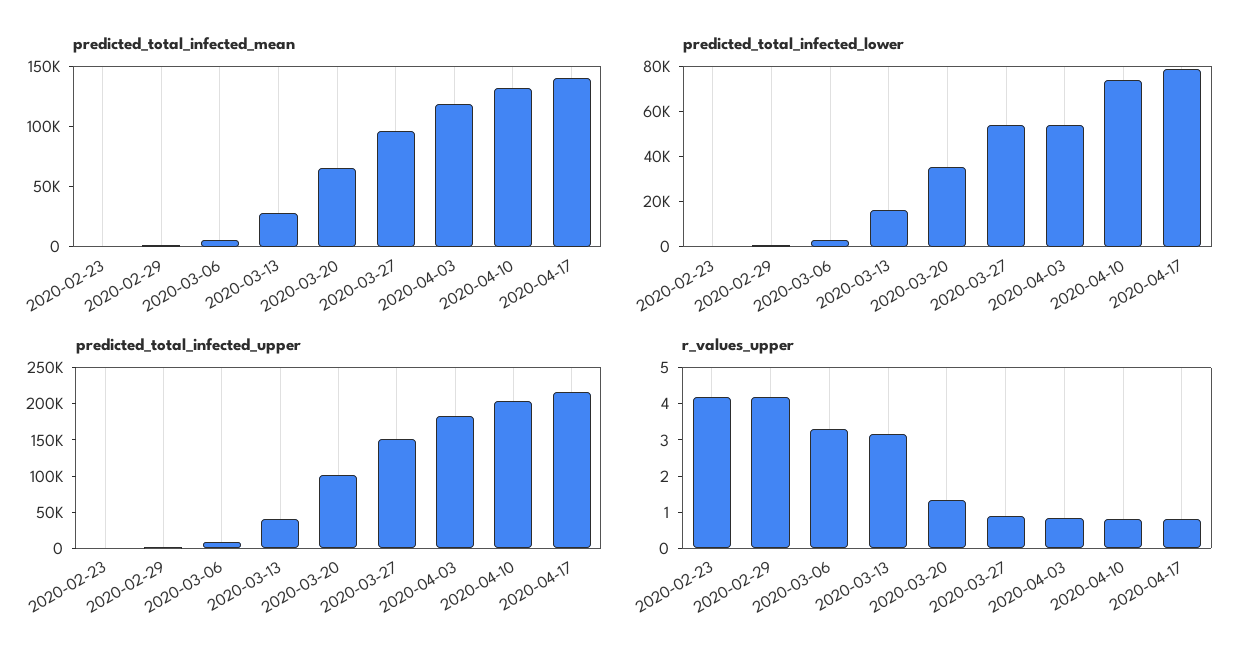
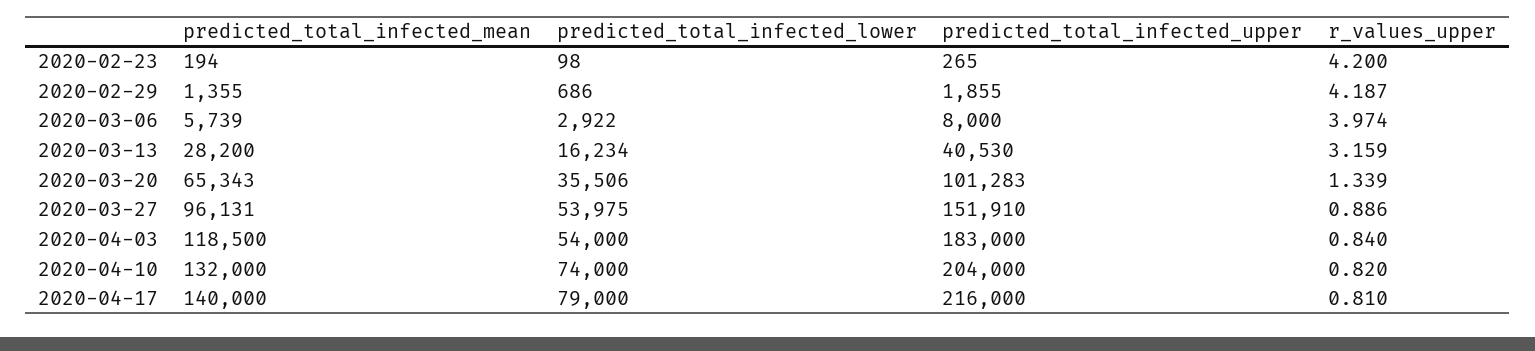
  {
    "predicted_total_infected_mean": {
      "2020-02-23": 194,
      "2020-02-29": 1355,
      "2020-03-06": 5739,
      "2020-03-13": 28200,
      "2020-03-20": 65343,
      "2020-03-27": 96131,
      "2020-04-03": 118500,
      "2020-04-10": 132000,
      "2020-04-17": 140000
    },
    "predicted_total_infected_lower": {
      "2020-02-23": 98,
      "2020-02-29": 686,
      "2020-03-06": 2922,
      "2020-03-13": 16234,
      "2020-03-20": 35506,
      "2020-03-27": 53975,
      "2020-04-03": 54000,
      "2020-04-10": 74000,
      "2020-04-17": 79000
    },
    "predicted_total_infected_upper": {
      "2020-02-23": 265,
      "2020-02-29": 1855,
      "2020-03-06": 8000,
      "2020-03-13": 40530,
      "2020-03-20": 101283,
      "2020-03-27": 151910,
      "2020-04-03": 183000,
      "2020-04-10": 204000,
      "2020-04-17": 216000
    },
    "r_values_upper": {
      "2020-02-23": 4.2,
      "2020-02-29": 4.187,
-     "2020-03-06": 3.25,
+     "2020-03-06": 3.974,
      "2020-03-13": 3.159,
      "2020-03-20": 1.339,
      "2020-03-27": 0.886,
      "2020-04-03": 0.84,
      "2020-04-10": 0.82,
      "2020-04-17": 0.81
    }
  }

